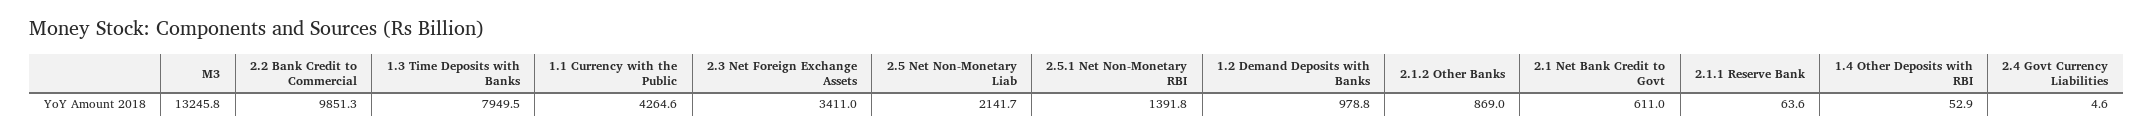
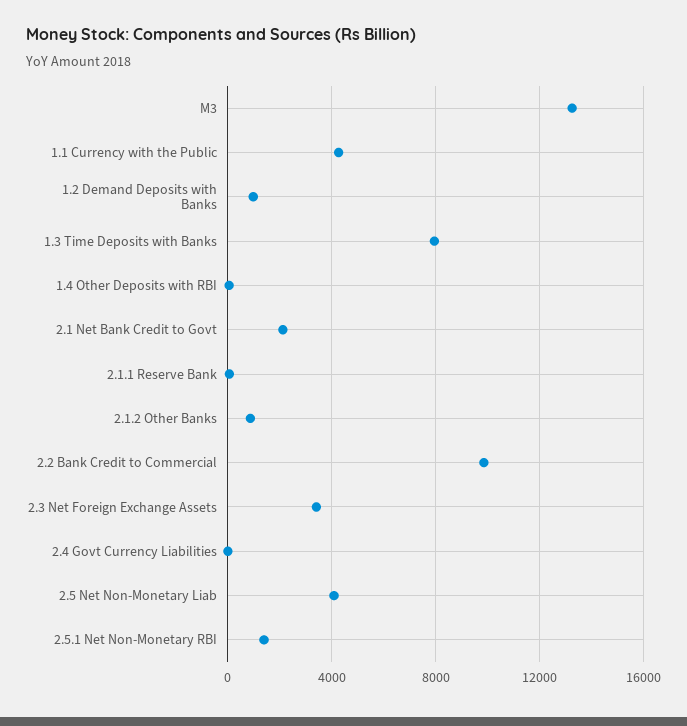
  {
    "M3": 13245.8,
    "2.2 Bank Credit to Commercial": 9851.3,
    "1.3 Time Deposits with Banks": 7949.5,
    "1.1 Currency with the Public": 4264.6,
    "2.3 Net Foreign Exchange Assets": 3411,
-   "2.5 Net Non-Monetary Liab": 2141.7,
+   "2.5 Net Non-Monetary Liab": 4000,
    "2.5.1 Net Non-Monetary RBI": 1391.8,
    "1.2 Demand Deposits with Banks": 978.8,
    "2.1.2 Other Banks": 869,
-   "2.1 Net Bank Credit to Govt": 611,
+   "2.1 Net Bank Credit to Govt": 2000,
    "2.1.1 Reserve Bank": 63.6,
    "1.4 Other Deposits with RBI": 52.9,
    "2.4 Govt Currency Liabilities": 4.6
  }

